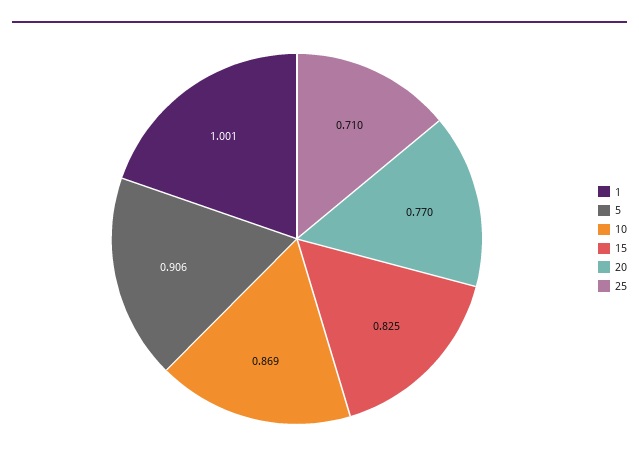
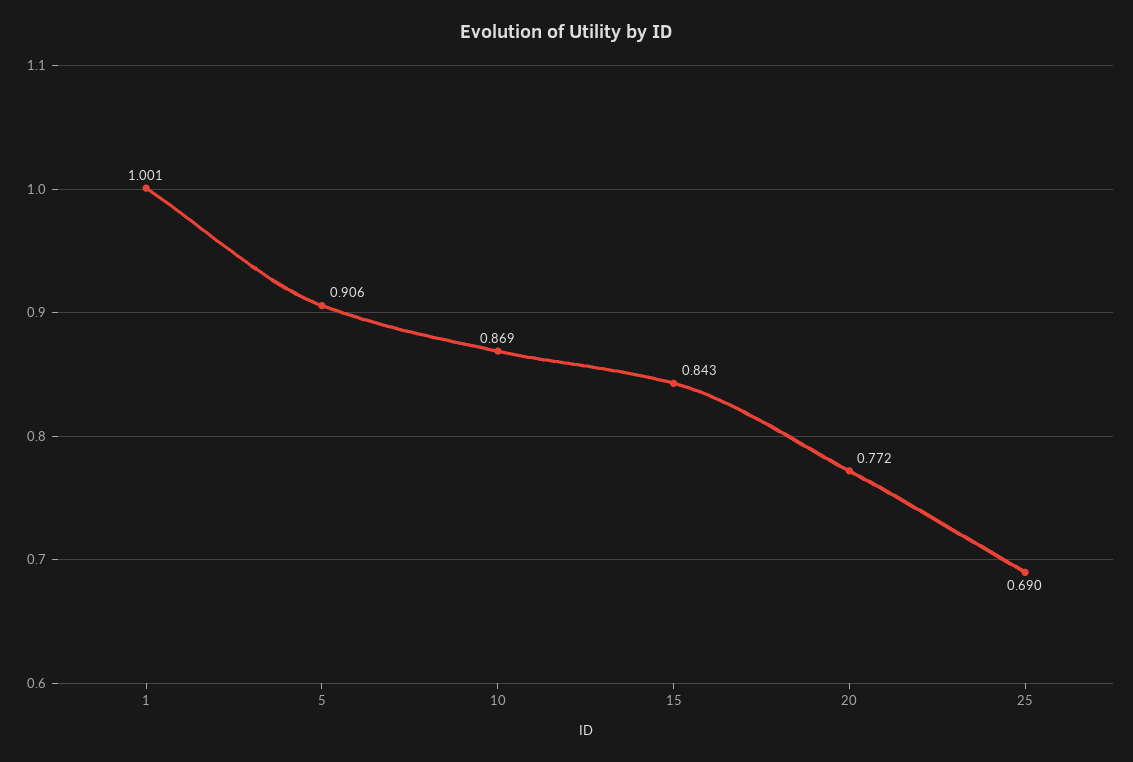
  {
    "1": 1.001,
    "5": 0.906,
    "10": 0.869,
-   "15": 0.825,
+   "15": 0.843,
-   "20": 0.77,
+   "20": 0.772,
-   "25": 0.71
+   "25": 0.69
  }

